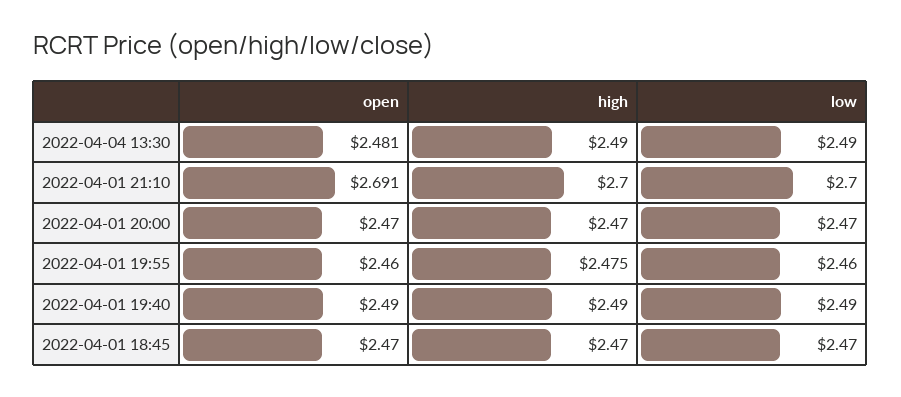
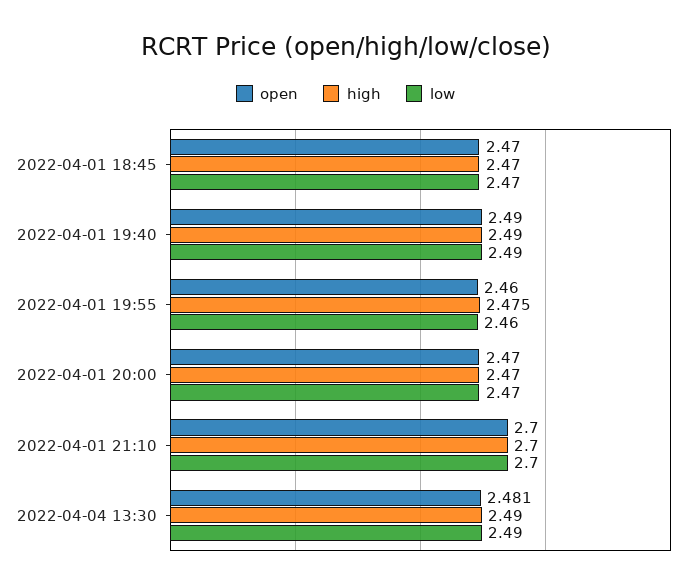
  {
    "open": {
      "2022-04-04 13:30": 2.481,
-     "2022-04-01 21:10": 2.691,
+     "2022-04-01 21:10": 2.7,
      "2022-04-01 20:00": 2.47,
      "2022-04-01 19:55": 2.46,
      "2022-04-01 19:40": 2.49,
      "2022-04-01 18:45": 2.47
    },
    "high": {
      "2022-04-04 13:30": 2.49,
      "2022-04-01 21:10": 2.7,
      "2022-04-01 20:00": 2.47,
      "2022-04-01 19:55": 2.475,
      "2022-04-01 19:40": 2.49,
      "2022-04-01 18:45": 2.47
    },
    "low": {
      "2022-04-04 13:30": 2.49,
      "2022-04-01 21:10": 2.7,
      "2022-04-01 20:00": 2.47,
      "2022-04-01 19:55": 2.46,
      "2022-04-01 19:40": 2.49,
      "2022-04-01 18:45": 2.47
    }
  }

